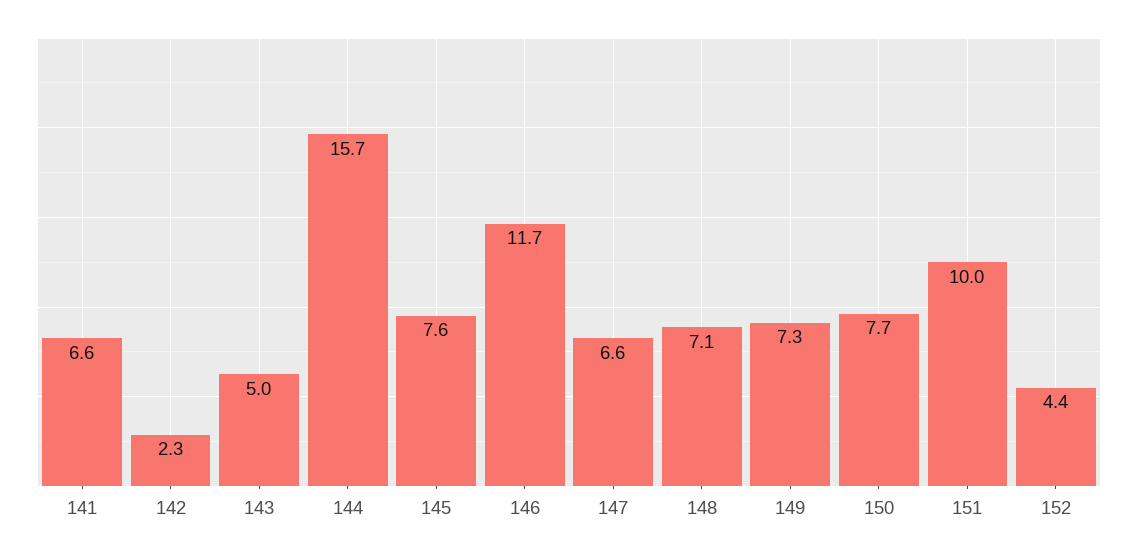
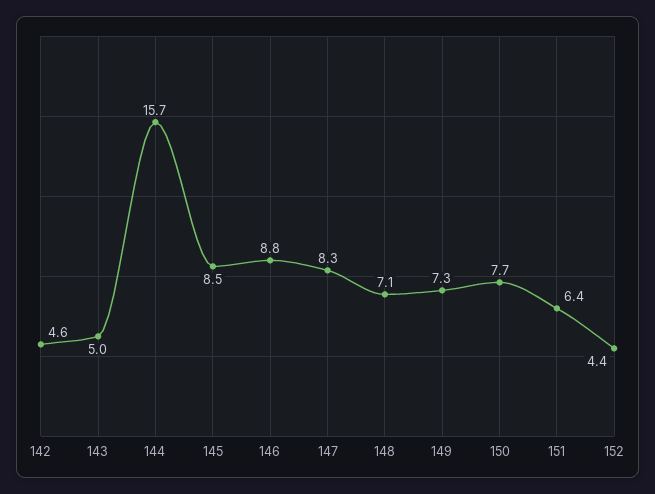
  {
-   "141": 6.6,
-   "142": 2.3,
+   "142": 4.6,
    "143": 5,
    "144": 15.7,
-   "145": 7.6,
+   "145": 8.5,
-   "146": 11.7,
+   "146": 8.8,
-   "147": 6.6,
+   "147": 8.3,
    "148": 7.1,
    "149": 7.3,
    "150": 7.7,
-   "151": 10,
+   "151": 6.4,
    "152": 4.4
  }

